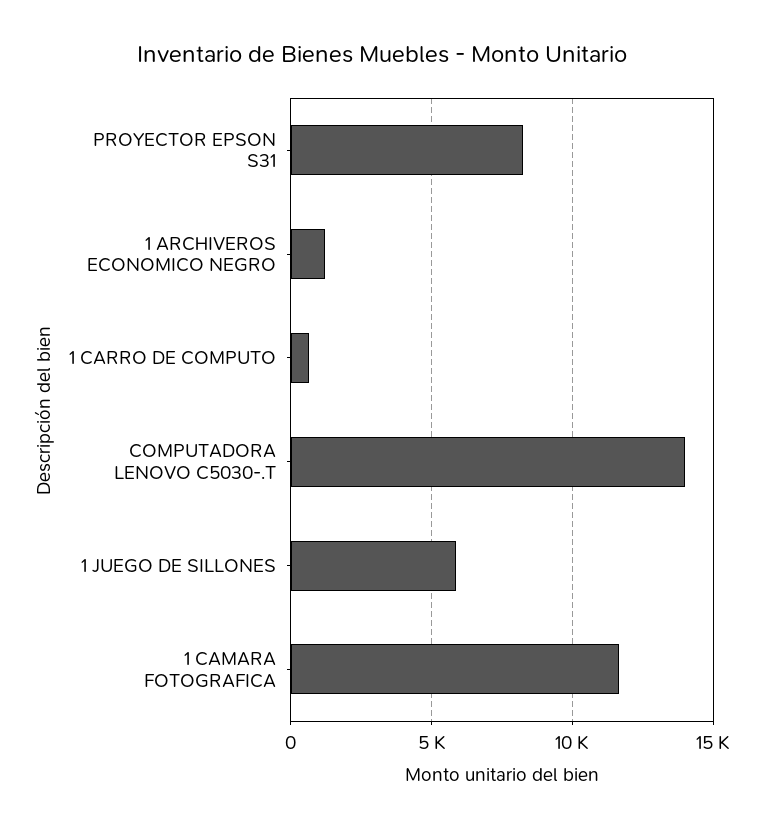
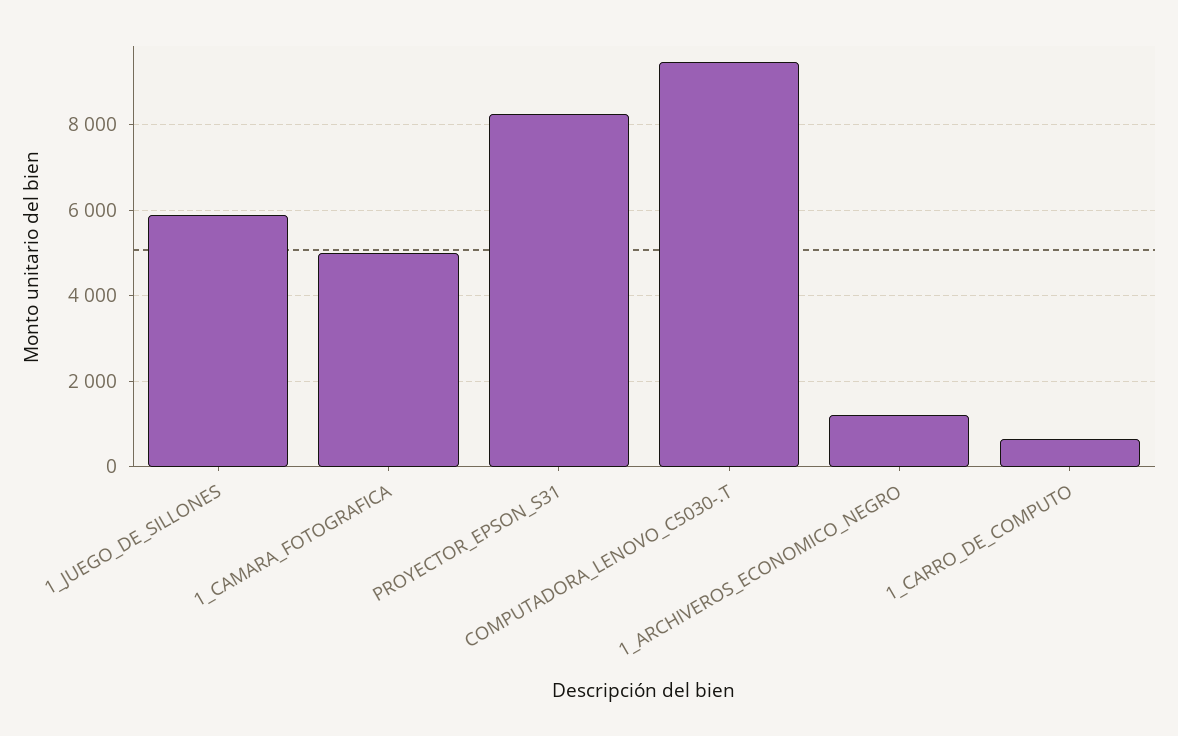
  {
    "PROYECTOR EPSON S31": 8200,
    "1 ARCHIVEROS ECONOMICO NEGRO": 1200,
    "1 CARRO DE COMPUTO": 600,
-   "COMPUTADORA LENOVO C5030-.T": 14000,
+   "COMPUTADORA LENOVO C5030-.T": 9400,
    "1 JUEGO DE SILLONES": 5800,
-   "1 CAMARA FOTOGRAFICA": 11500
+   "1 CAMARA FOTOGRAFICA": 5000
  }

